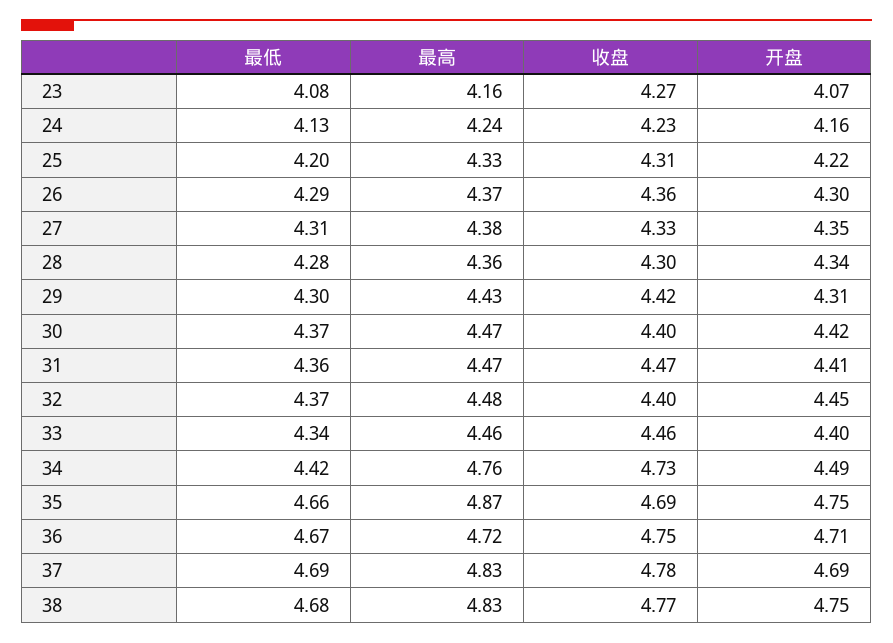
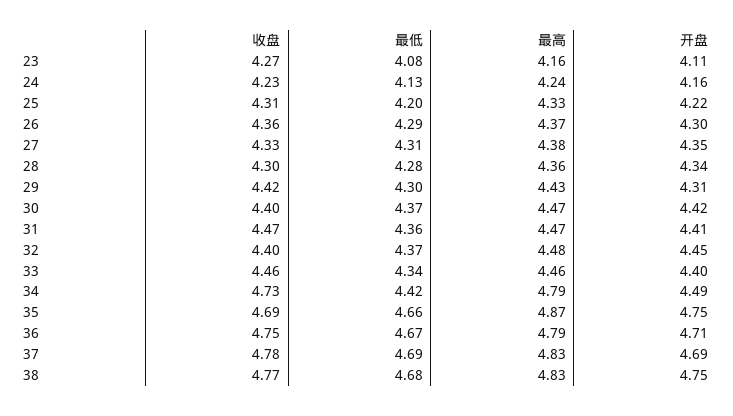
  {
    "最低": {
      "23": 4.08,
      "24": 4.13,
      "25": 4.2,
      "26": 4.29,
      "27": 4.31,
      "28": 4.28,
      "29": 4.3,
      "30": 4.37,
      "31": 4.36,
      "32": 4.37,
      "33": 4.34,
      "34": 4.42,
      "35": 4.66,
      "36": 4.67,
      "37": 4.69,
      "38": 4.68
    },
    "最高": {
      "23": 4.16,
      "24": 4.24,
      "25": 4.33,
      "26": 4.37,
      "27": 4.38,
      "28": 4.36,
      "29": 4.43,
      "30": 4.47,
      "31": 4.47,
      "32": 4.48,
      "33": 4.46,
-     "34": 4.76,
+     "34": 4.79,
      "35": 4.87,
-     "36": 4.72,
+     "36": 4.79,
      "37": 4.83,
      "38": 4.83
    },
    "收盘": {
      "23": 4.27,
      "24": 4.23,
      "25": 4.31,
      "26": 4.36,
      "27": 4.33,
      "28": 4.3,
      "29": 4.42,
      "30": 4.4,
      "31": 4.47,
      "32": 4.4,
      "33": 4.46,
      "34": 4.73,
      "35": 4.69,
      "36": 4.75,
      "37": 4.78,
      "38": 4.77
    },
    "开盘": {
-     "23": 4.07,
+     "23": 4.11,
      "24": 4.16,
      "25": 4.22,
      "26": 4.3,
      "27": 4.35,
      "28": 4.34,
      "29": 4.31,
      "30": 4.42,
      "31": 4.41,
      "32": 4.45,
      "33": 4.4,
      "34": 4.49,
      "35": 4.75,
      "36": 4.71,
      "37": 4.69,
      "38": 4.75
    }
  }

